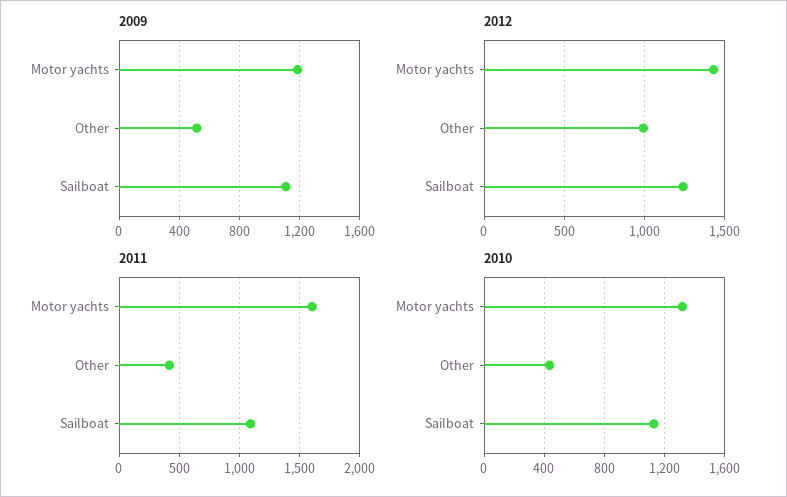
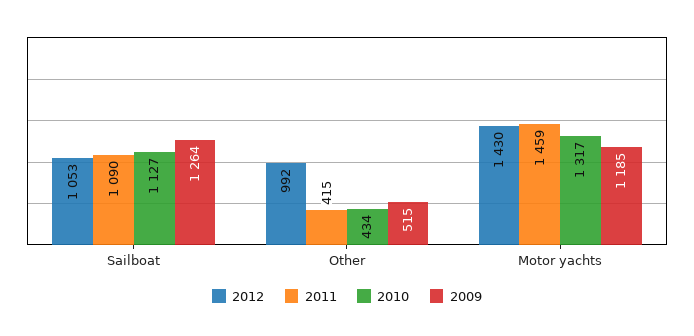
  {
    "2009": {
      "Motor yachts": 1185,
      "Other": 515,
-     "Sailboat": 1100
+     "Sailboat": 1264
    },
    "2012": {
      "Motor yachts": 1430,
      "Other": 992,
-     "Sailboat": 1250
+     "Sailboat": 1053
    },
    "2011": {
-     "Motor yachts": 1600,
+     "Motor yachts": 1459,
      "Other": 415,
      "Sailboat": 1090
    },
    "2010": {
      "Motor yachts": 1317,
      "Other": 434,
      "Sailboat": 1127
    }
  }

